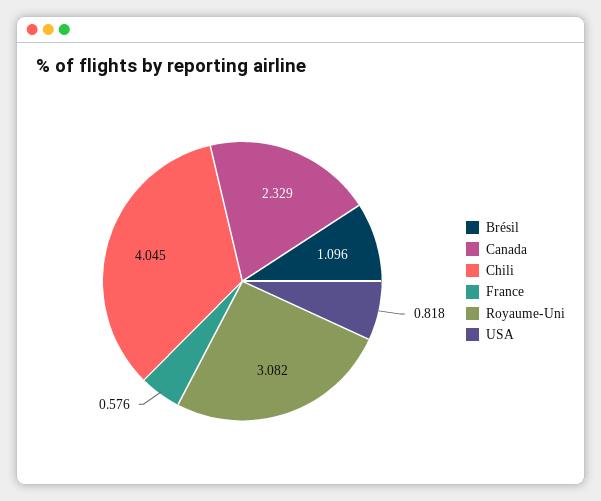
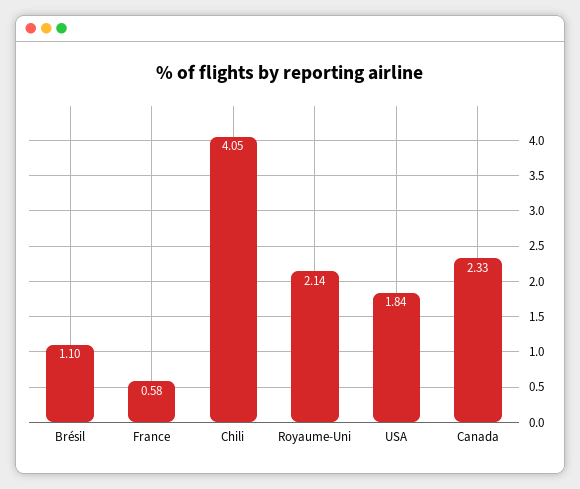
  {
    "Brésil": 1.096,
    "Canada": 2.329,
    "Chili": 4.045,
    "France": 0.576,
-   "Royaume-Uni": 3.082,
+   "Royaume-Uni": 2.14,
-   "USA": 0.818
+   "USA": 1.84
  }

